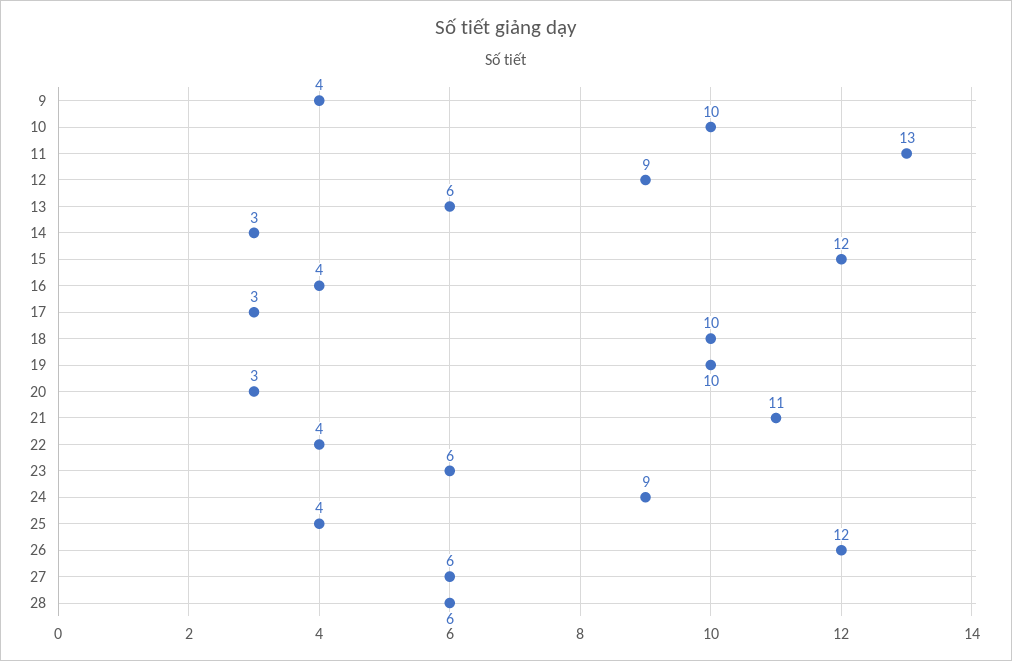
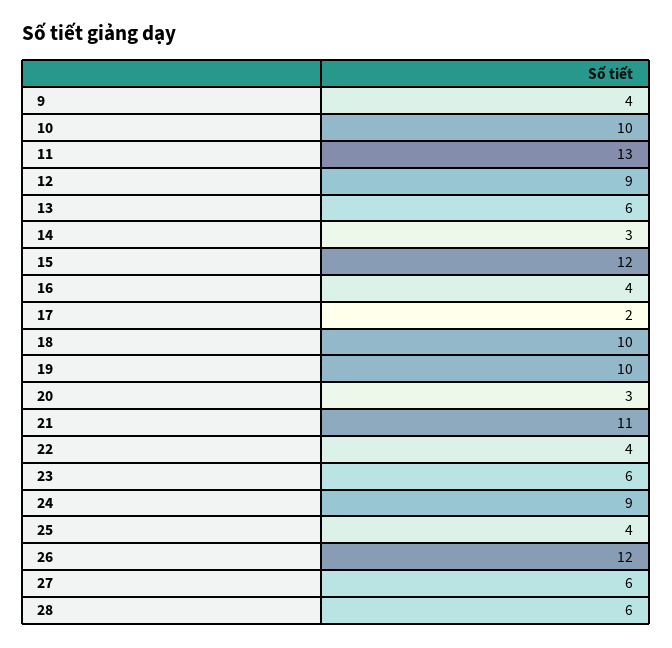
  {
    "9": 4,
    "10": 10,
    "11": 13,
    "12": 9,
    "13": 6,
    "14": 3,
    "15": 12,
    "16": 4,
-   "17": 3,
+   "17": 2,
    "18": 10,
    "19": 10,
    "20": 3,
    "21": 11,
    "22": 4,
    "23": 6,
    "24": 9,
    "25": 4,
    "26": 12,
    "27": 6,
    "28": 6
  }

